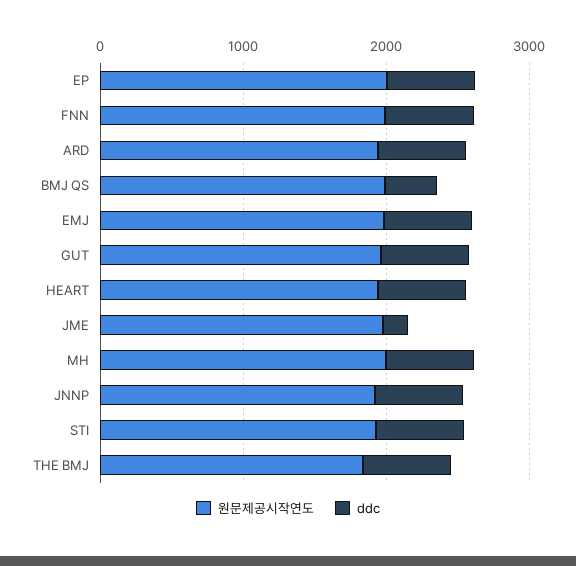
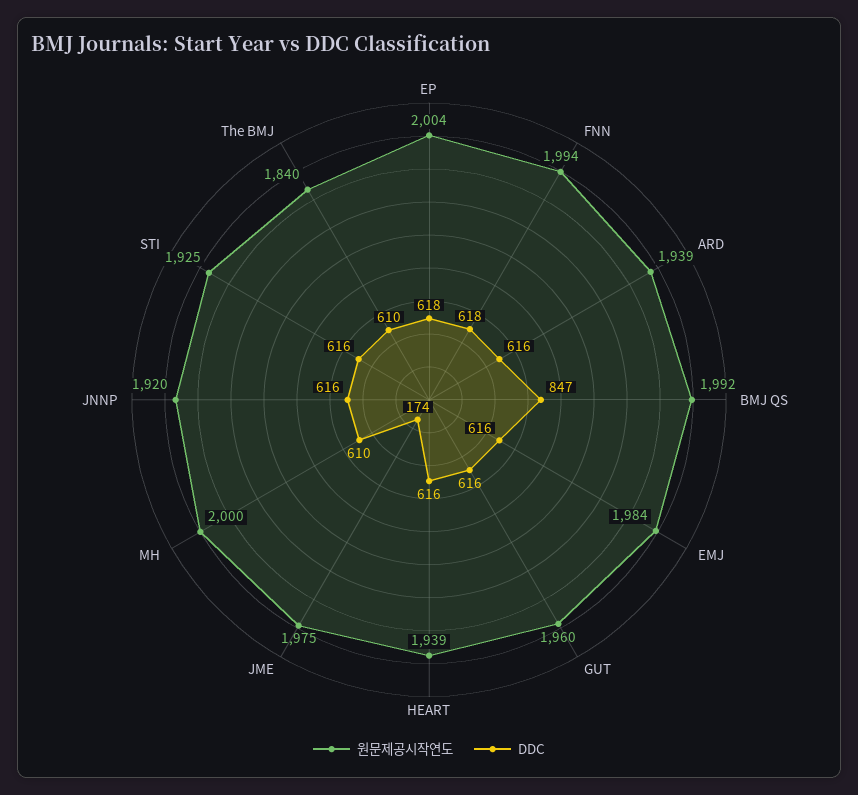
  {
    "원문제공시작연도": {
      "EP": 2004,
      "FNN": 1994,
      "ARD": 1939,
      "BMJ QS": 1992,
      "EMJ": 1984,
      "GUT": 1960,
      "HEART": 1939,
      "JME": 1975,
      "MH": 2000,
      "JNNP": 1920,
      "STI": 1925,
      "THE BMJ": 1840
    },
    "ddc": {
      "EP": 618,
      "FNN": 618,
      "ARD": 616,
-     "BMJ QS": 400,
+     "BMJ QS": 847,
      "EMJ": 616,
      "GUT": 616,
      "HEART": 616,
      "JME": 174,
      "MH": 610,
      "JNNP": 616,
      "STI": 616,
      "THE BMJ": 610
    }
  }

